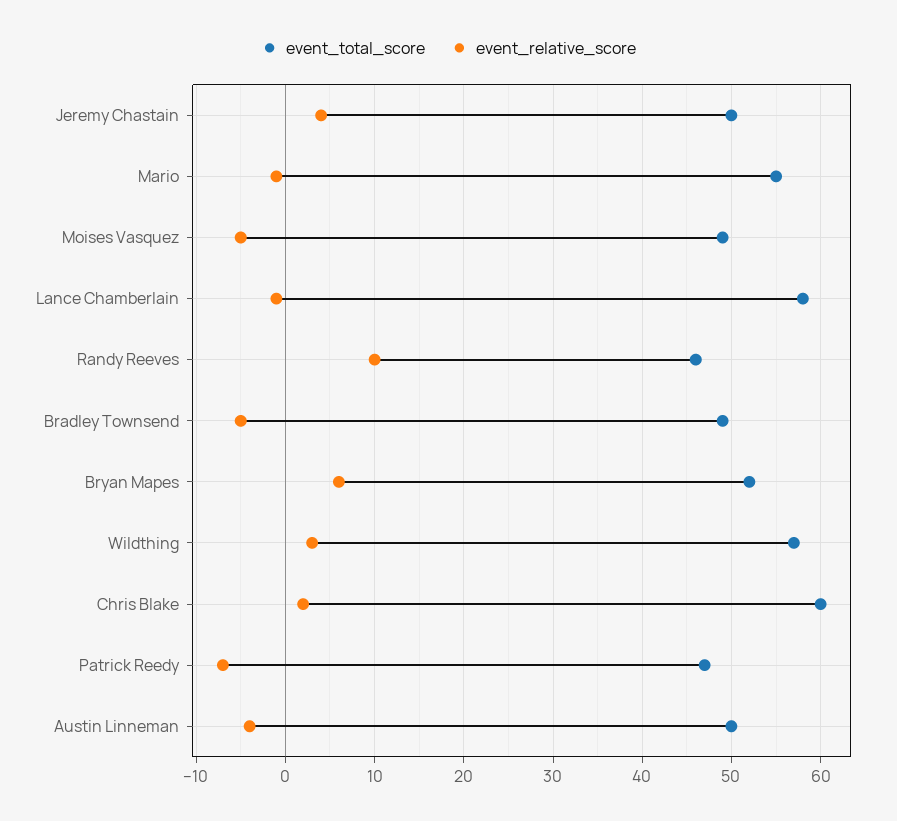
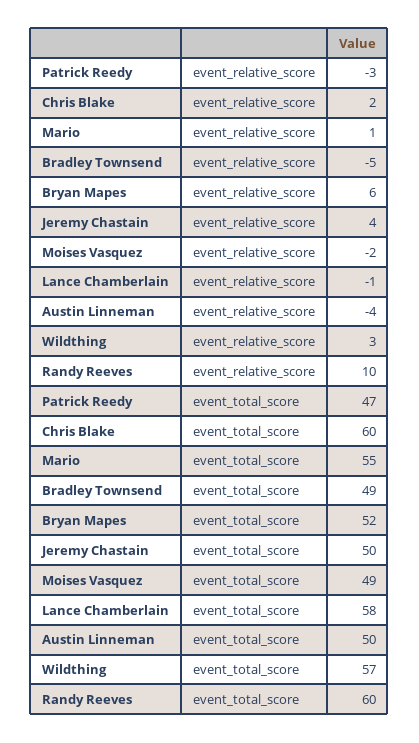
  {
    "event_total_score": {
      "Jeremy Chastain": 50,
      "Mario": 55,
      "Moises Vasquez": 49,
      "Lance Chamberlain": 58,
-     "Randy Reeves": 46,
+     "Randy Reeves": 60,
      "Bradley Townsend": 49,
      "Bryan Mapes": 52,
      "Wildthing": 57,
      "Chris Blake": 60,
      "Patrick Reedy": 47,
      "Austin Linneman": 50
    },
    "event_relative_score": {
      "Jeremy Chastain": 4,
-     "Mario": -1,
+     "Mario": 1,
-     "Moises Vasquez": -5,
+     "Moises Vasquez": -2,
      "Lance Chamberlain": -1,
      "Randy Reeves": 10,
      "Bradley Townsend": -5,
      "Bryan Mapes": 6,
      "Wildthing": 3,
      "Chris Blake": 2,
-     "Patrick Reedy": -7,
+     "Patrick Reedy": -3,
      "Austin Linneman": -4
    }
  }

